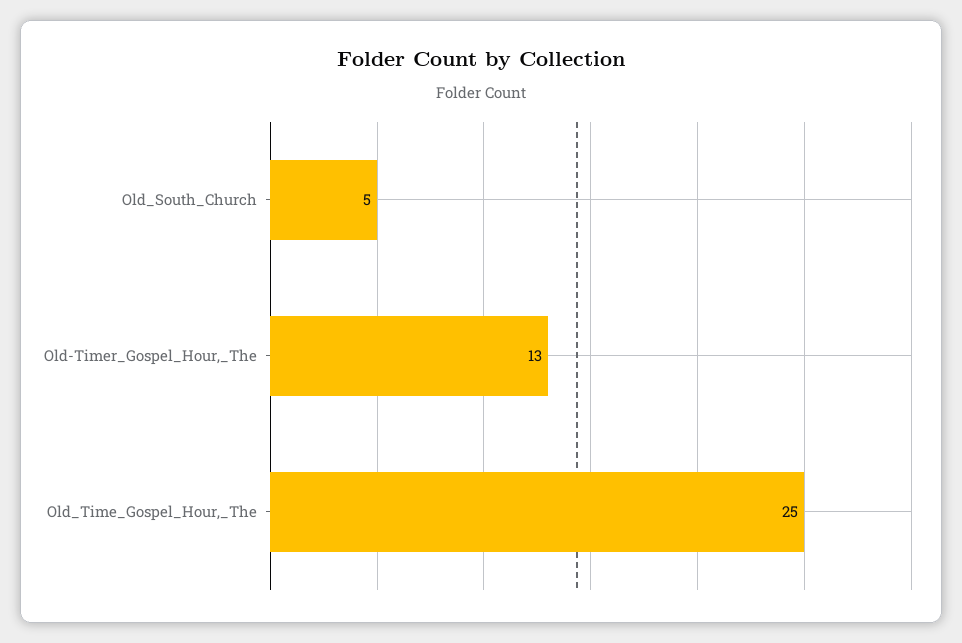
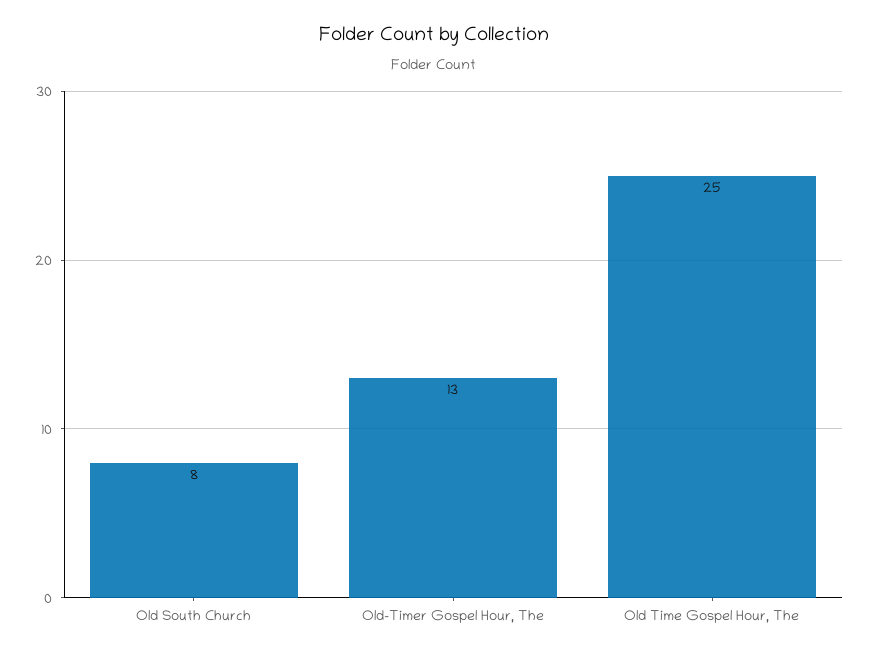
  {
-   "Old_South_Church": 5,
+   "Old_South_Church": 8,
    "Old-Timer_Gospel_Hour,_The": 13,
    "Old_Time_Gospel_Hour,_The": 25
  }

